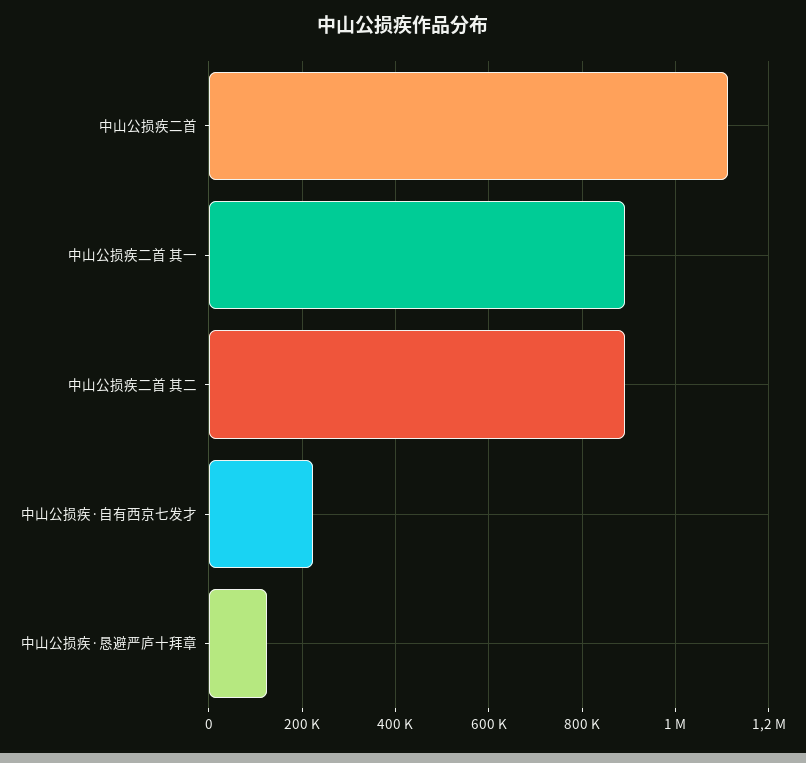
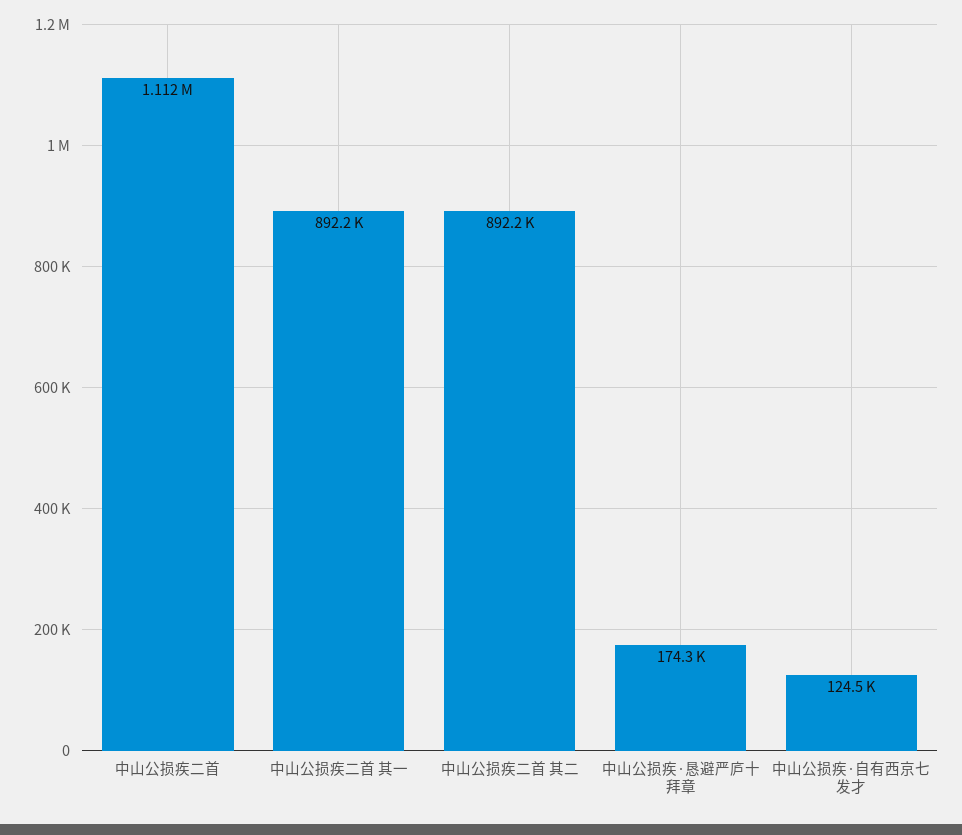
  {
    "中山公损疾二首": 1112000,
    "中山公损疾二首 其一": 892200,
    "中山公损疾二首 其二": 892200,
-   "中山公损疾·自有西京七发才": 220000,
+   "中山公损疾·自有西京七发才": 124500,
-   "中山公损疾·恳避严庐十拜章": 120000
+   "中山公损疾·恳避严庐十拜章": 174300
  }

